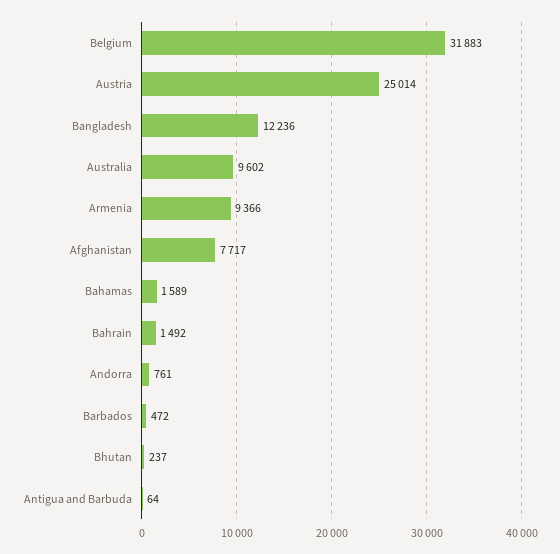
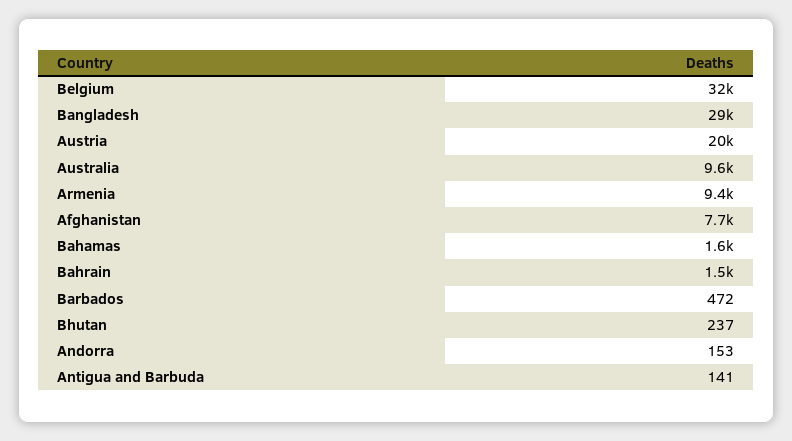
  {
    "Belgium": 31883,
-   "Austria": 25014,
+   "Austria": 20000,
-   "Bangladesh": 12236,
+   "Bangladesh": 29000,
    "Australia": 9602,
    "Armenia": 9366,
    "Afghanistan": 7717,
    "Bahamas": 1589,
    "Bahrain": 1492,
-   "Andorra": 761,
+   "Andorra": 153,
    "Barbados": 472,
    "Bhutan": 237,
-   "Antigua and Barbuda": 64
+   "Antigua and Barbuda": 141
  }

